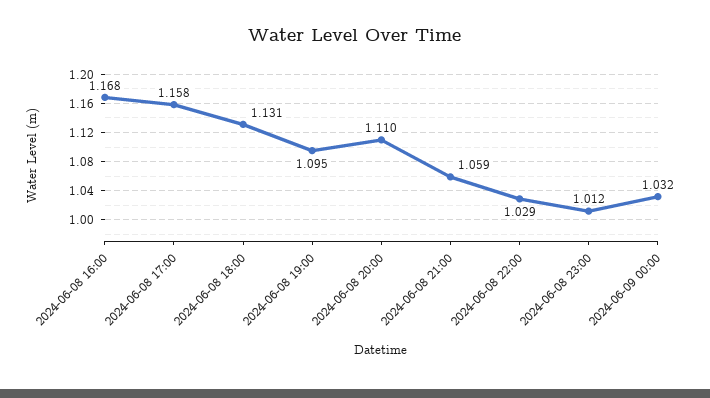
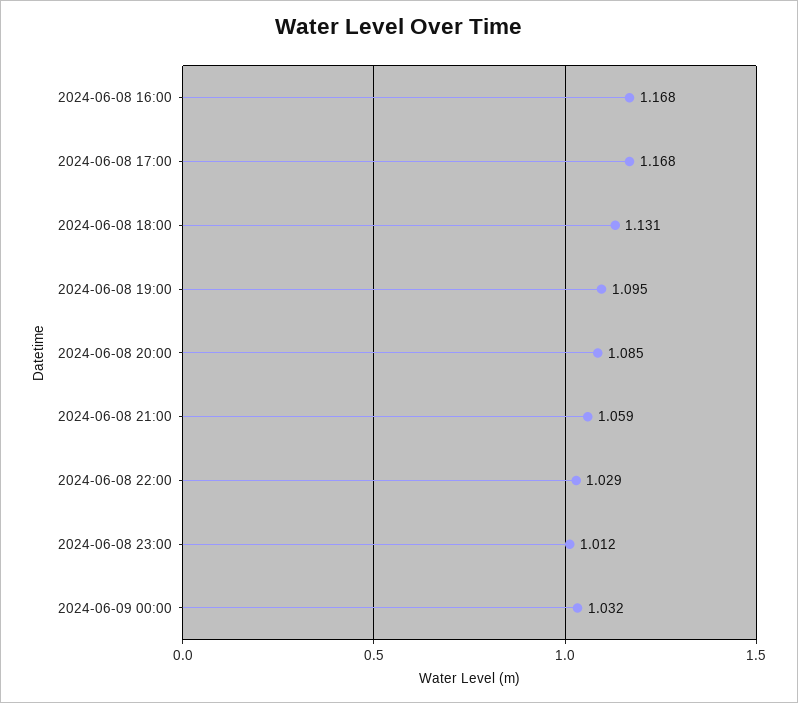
  {
    "2024-06-08 16:00": 1.168,
-   "2024-06-08 17:00": 1.158,
+   "2024-06-08 17:00": 1.168,
    "2024-06-08 18:00": 1.131,
    "2024-06-08 19:00": 1.095,
-   "2024-06-08 20:00": 1.11,
+   "2024-06-08 20:00": 1.085,
    "2024-06-08 21:00": 1.059,
    "2024-06-08 22:00": 1.029,
    "2024-06-08 23:00": 1.012,
    "2024-06-09 00:00": 1.032
  }

